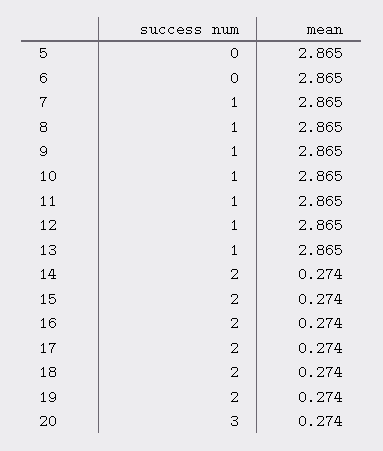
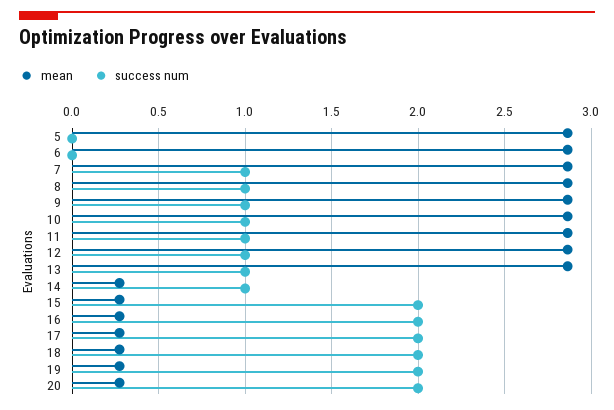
  {
    "success num": {
      "5": 0,
      "6": 0,
      "7": 1,
      "8": 1,
      "9": 1,
      "10": 1,
      "11": 1,
      "12": 1,
      "13": 1,
-     "14": 2,
+     "14": 1,
      "15": 2,
      "16": 2,
      "17": 2,
      "18": 2,
      "19": 2,
-     "20": 3
+     "20": 2
    },
    "mean": {
      "5": 2.865,
      "6": 2.865,
      "7": 2.865,
      "8": 2.865,
      "9": 2.865,
      "10": 2.865,
      "11": 2.865,
      "12": 2.865,
      "13": 2.865,
      "14": 0.274,
      "15": 0.274,
      "16": 0.274,
      "17": 0.274,
      "18": 0.274,
      "19": 0.274,
      "20": 0.274
    }
  }

